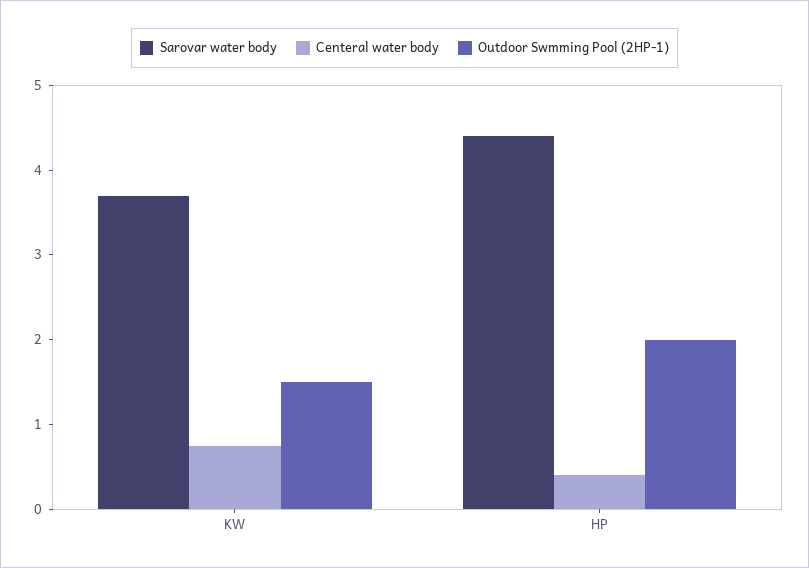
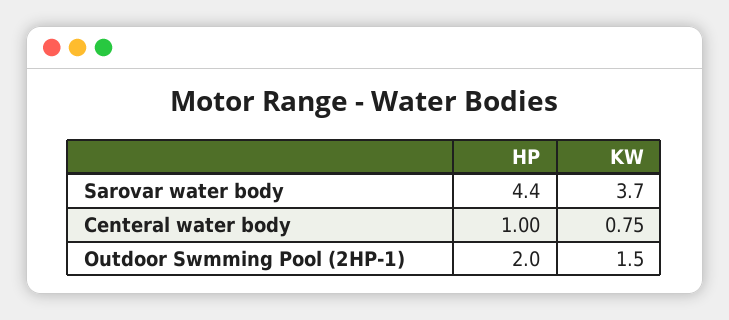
  {
    "Sarovar water body": {
      "KW": 3.7,
      "HP": 4.4
    },
    "Centeral water body": {
      "KW": 0.75,
-     "HP": 0.4
+     "HP": 1
    },
    "Outdoor Swmming Pool (2HP-1)": {
      "KW": 1.5,
      "HP": 2
    }
  }

